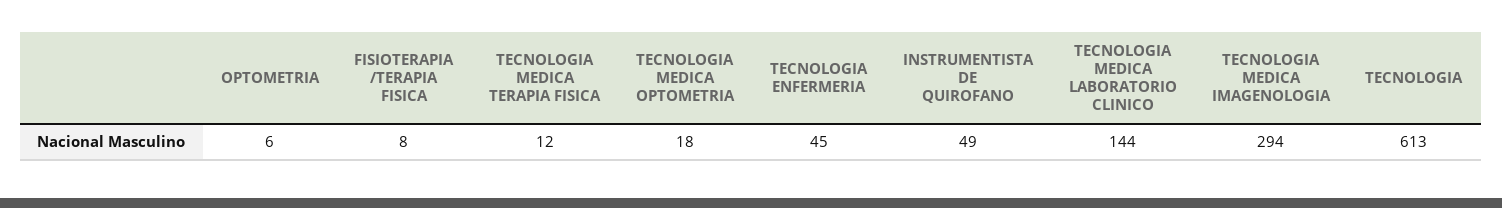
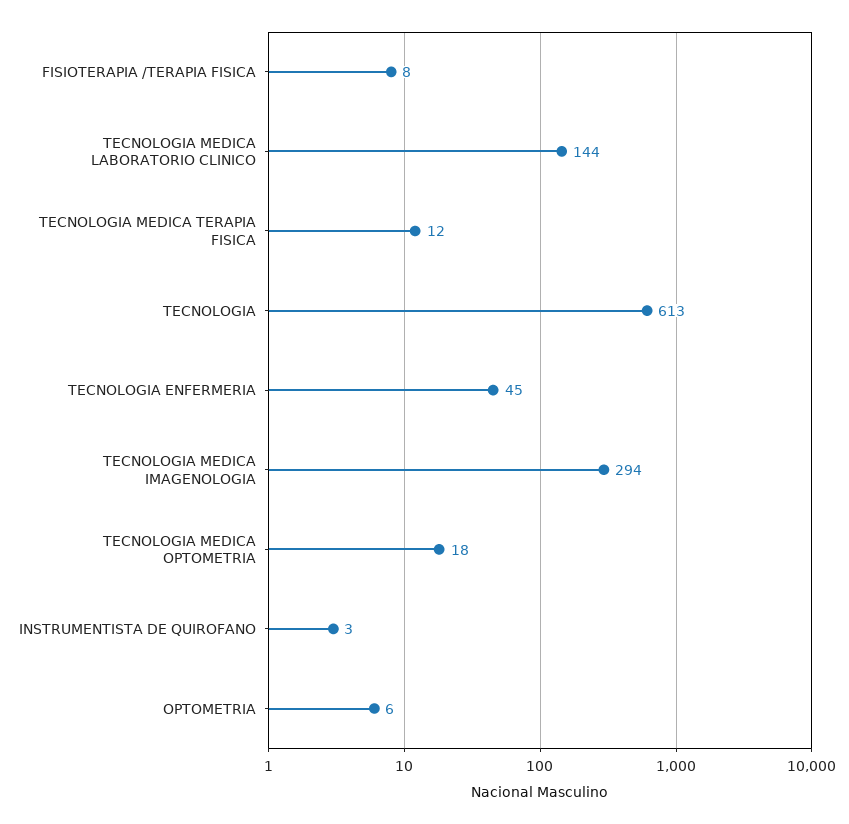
  {
    "OPTOMETRIA": 6,
    "FISIOTERAPIA /TERAPIA FISICA": 8,
    "TECNOLOGIA MEDICA TERAPIA FISICA": 12,
    "TECNOLOGIA MEDICA OPTOMETRIA": 18,
    "TECNOLOGIA ENFERMERIA": 45,
-   "INSTRUMENTISTA DE QUIROFANO": 49,
+   "INSTRUMENTISTA DE QUIROFANO": 3,
    "TECNOLOGIA MEDICA LABORATORIO CLINICO": 144,
    "TECNOLOGIA MEDICA IMAGENOLOGIA": 294,
    "TECNOLOGIA": 613
  }

